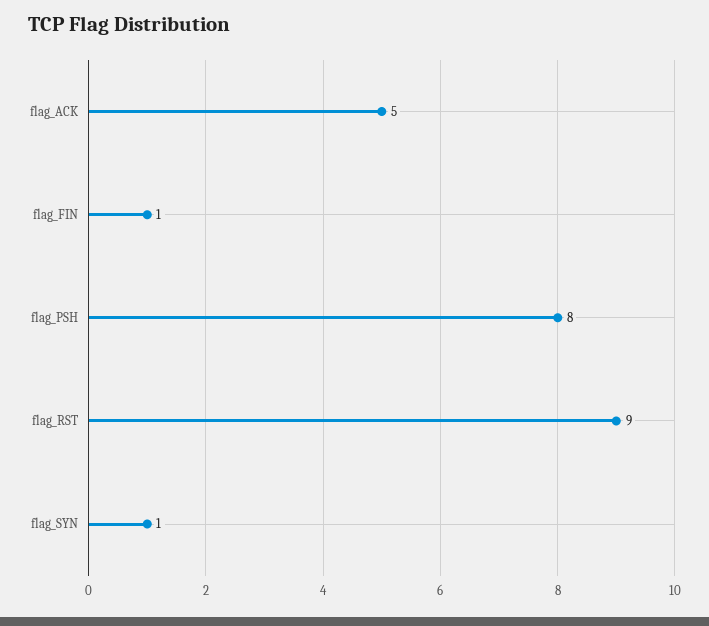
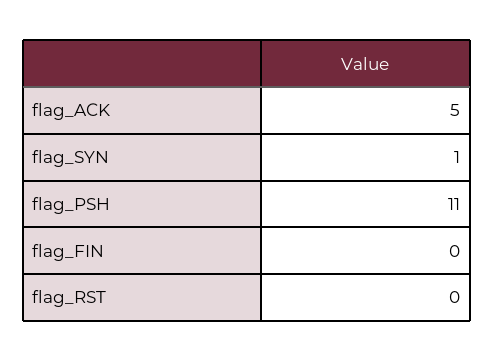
  {
    "flag_ACK": 5,
-   "flag_FIN": 1,
+   "flag_FIN": 0,
-   "flag_PSH": 8,
+   "flag_PSH": 11,
-   "flag_RST": 9,
+   "flag_RST": 0,
    "flag_SYN": 1
  }

